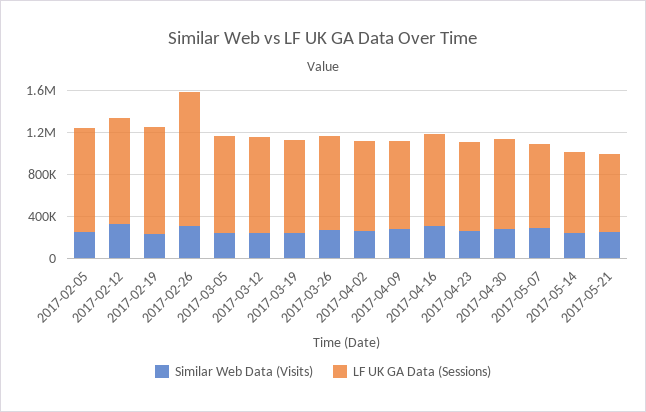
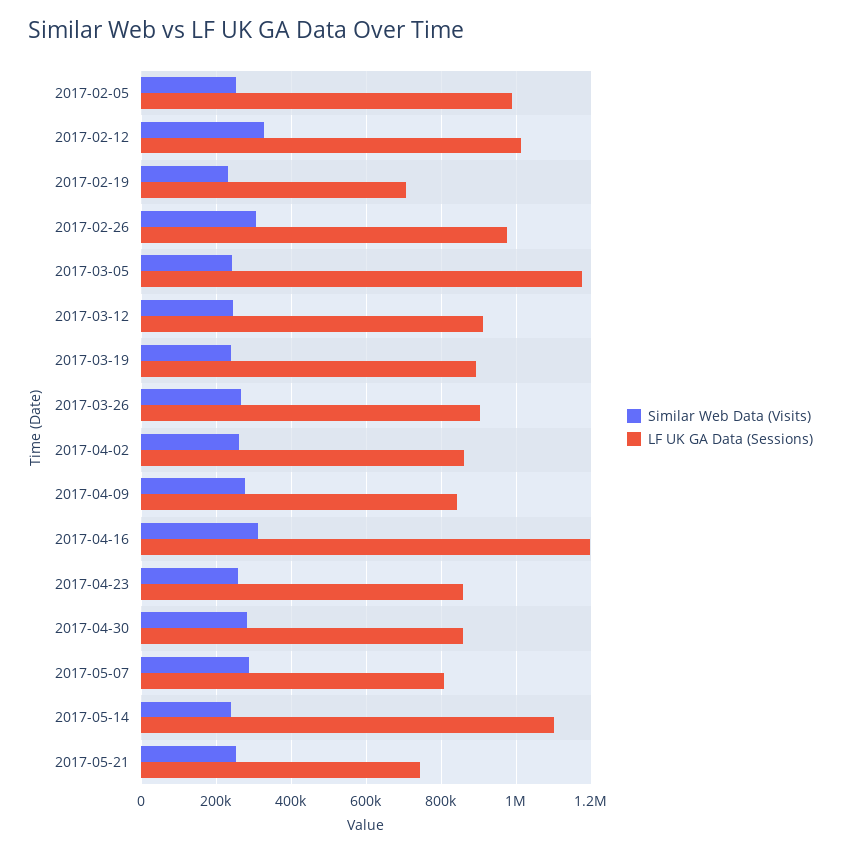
  {
    "Similar Web Data (Visits)": {
      "2017-02-05": 260000,
      "2017-02-12": 320000,
      "2017-02-19": 240000,
      "2017-02-26": 300000,
      "2017-03-05": 240000,
      "2017-03-12": 240000,
      "2017-03-19": 240000,
      "2017-03-26": 260000,
      "2017-04-02": 260000,
      "2017-04-09": 280000,
      "2017-04-16": 320000,
      "2017-04-23": 260000,
      "2017-04-30": 280000,
      "2017-05-07": 280000,
      "2017-05-14": 240000,
      "2017-05-21": 260000
    },
    "LF UK GA Data (Sessions)": {
      "2017-02-05": 980000,
      "2017-02-12": 1020000,
-     "2017-02-19": 1000000,
+     "2017-02-19": 700000,
-     "2017-02-26": 1300000,
+     "2017-02-26": 980000,
-     "2017-03-05": 900000,
+     "2017-03-05": 1180000,
      "2017-03-12": 920000,
      "2017-03-19": 900000,
      "2017-03-26": 900000,
      "2017-04-02": 860000,
      "2017-04-09": 840000,
-     "2017-04-16": 900000,
+     "2017-04-16": 1200000,
      "2017-04-23": 860000,
      "2017-04-30": 860000,
      "2017-05-07": 800000,
-     "2017-05-14": 800000,
+     "2017-05-14": 1100000,
      "2017-05-21": 740000
    }
  }

